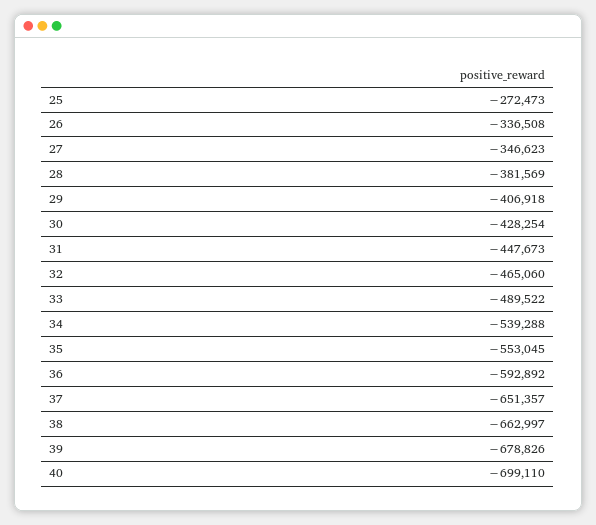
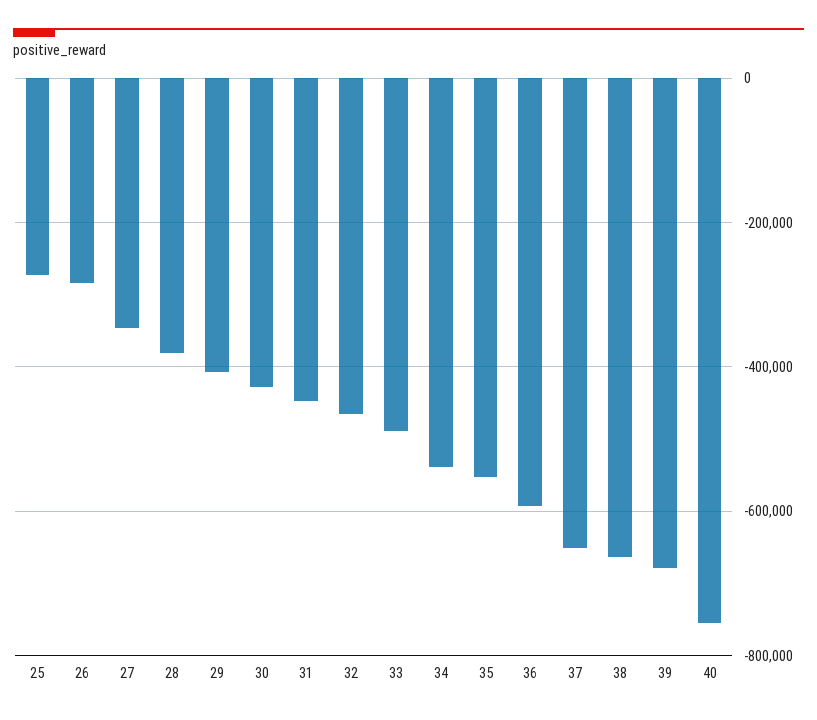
  {
    "25": -272473,
-   "26": -336508,
+   "26": -280000,
    "27": -346623,
    "28": -381569,
    "29": -406918,
    "30": -428254,
    "31": -447673,
    "32": -465060,
    "33": -489522,
    "34": -539288,
    "35": -553045,
    "36": -592892,
    "37": -651357,
    "38": -662997,
    "39": -678826,
-   "40": -699110
+   "40": -760000
  }

